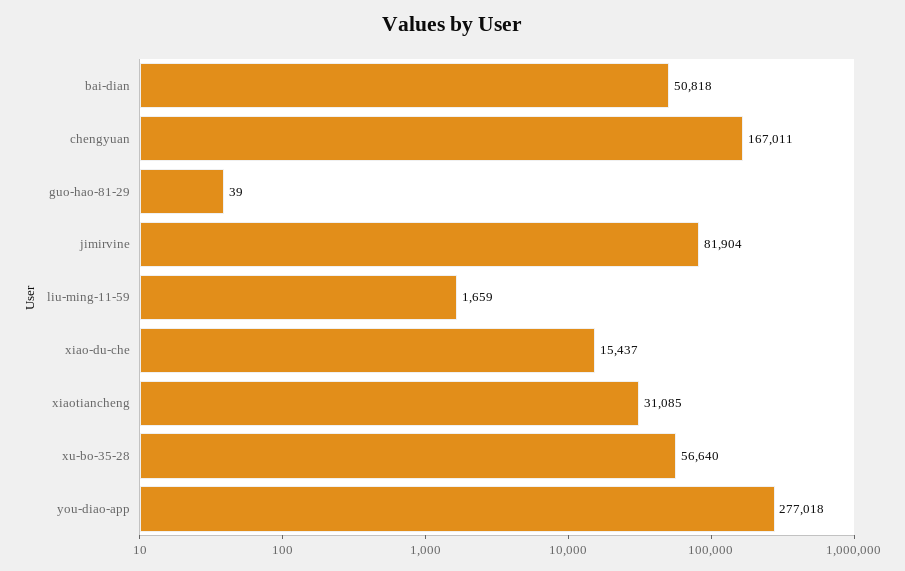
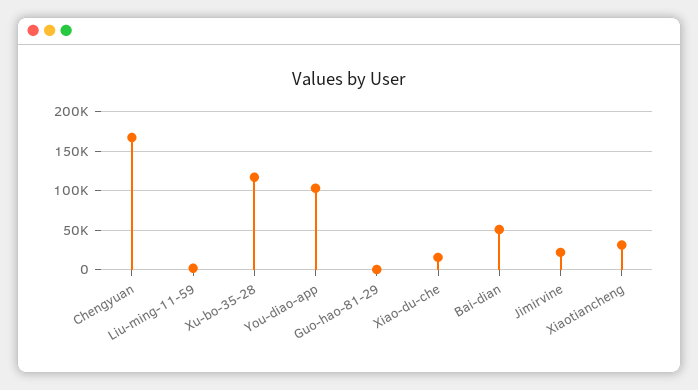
  {
    "bai-dian": 50818,
    "chengyuan": 167011,
    "guo-hao-81-29": 39,
-   "jimirvine": 81904,
+   "jimirvine": 20000,
    "liu-ming-11-59": 1659,
    "xiao-du-che": 15437,
    "xiaotiancheng": 31085,
-   "xu-bo-35-28": 56640,
+   "xu-bo-35-28": 120000,
-   "you-diao-app": 277018
+   "you-diao-app": 100000
  }

